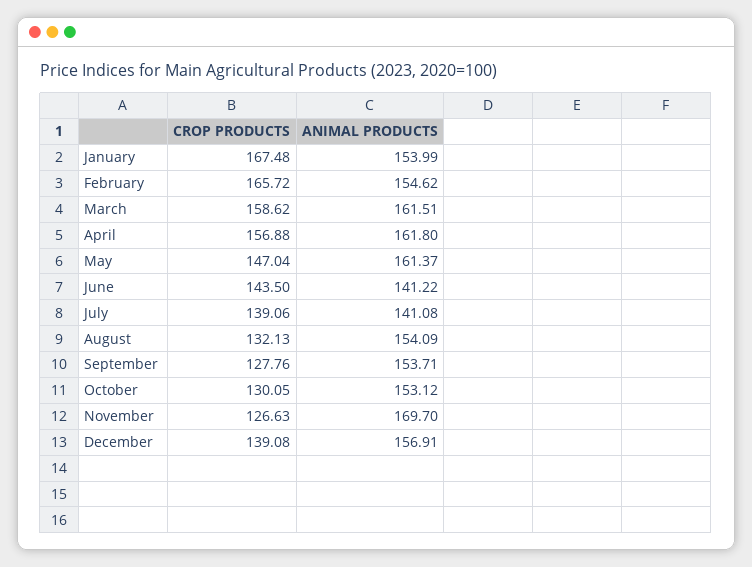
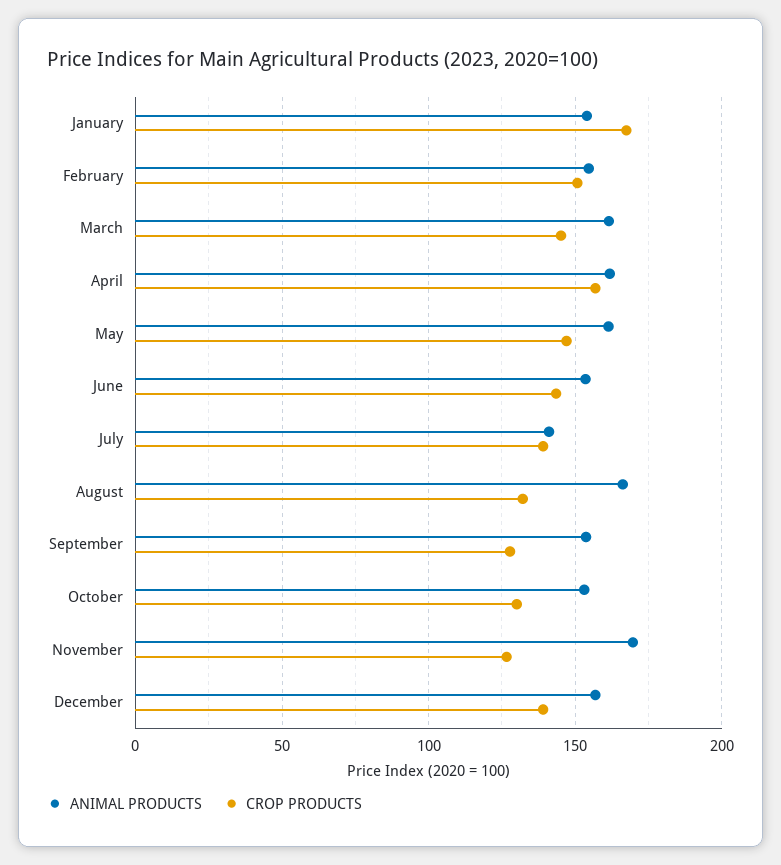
  {
    "CROP PRODUCTS": {
      "January": 167.48,
-     "February": 165.72,
+     "February": 150,
-     "March": 158.62,
+     "March": 145,
      "April": 156.88,
      "May": 147.04,
      "June": 143.5,
      "July": 139.06,
      "August": 132.13,
      "September": 127.76,
      "October": 130.05,
      "November": 126.63,
      "December": 139.08
    },
    "ANIMAL PRODUCTS": {
      "January": 153.99,
      "February": 154.62,
      "March": 161.51,
      "April": 161.8,
      "May": 161.37,
-     "June": 141.22,
+     "June": 155,
      "July": 141.08,
-     "August": 154.09,
+     "August": 165,
      "September": 153.71,
      "October": 153.12,
      "November": 169.7,
      "December": 156.91
    }
  }

